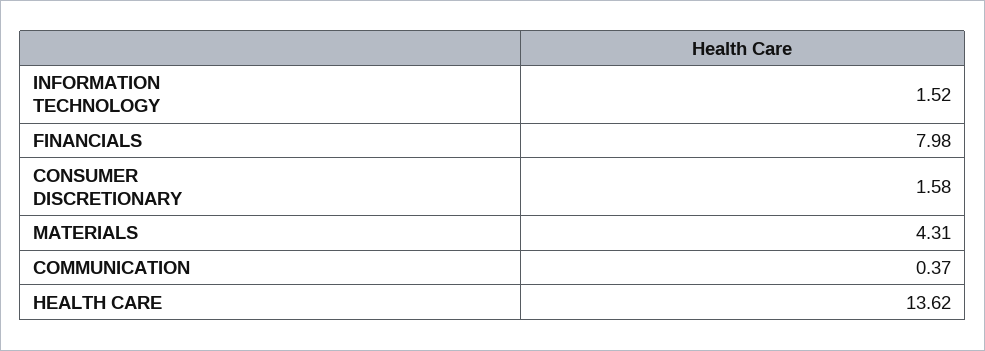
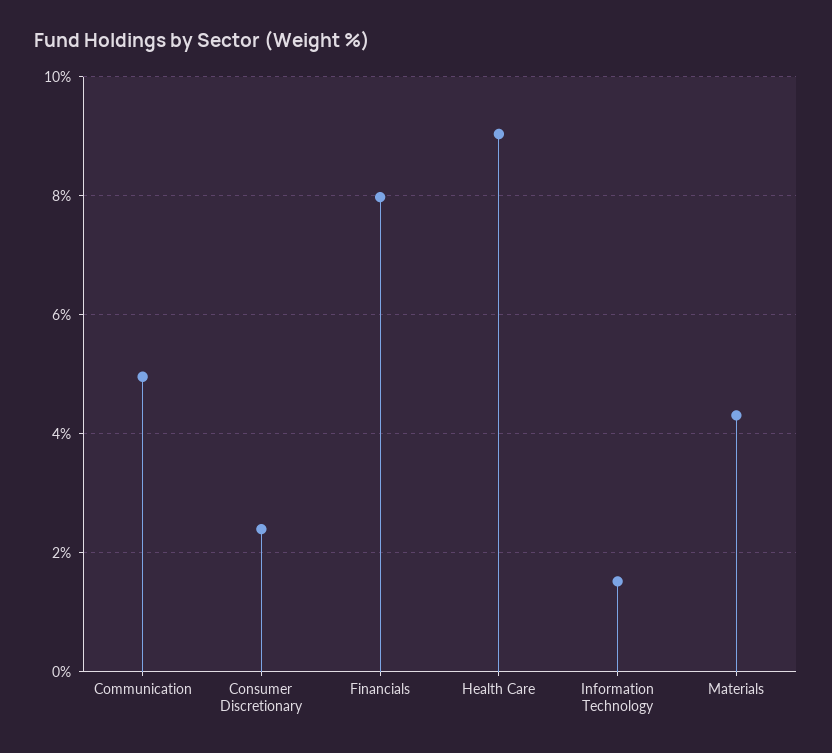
  {
    "INFORMATION TECHNOLOGY": 1.52,
    "FINANCIALS": 7.98,
-   "CONSUMER DISCRETIONARY": 1.58,
+   "CONSUMER DISCRETIONARY": 2.4,
    "MATERIALS": 4.31,
-   "COMMUNICATION": 0.37,
+   "COMMUNICATION": 5,
-   "HEALTH CARE": 13.62
+   "HEALTH CARE": 9
  }

